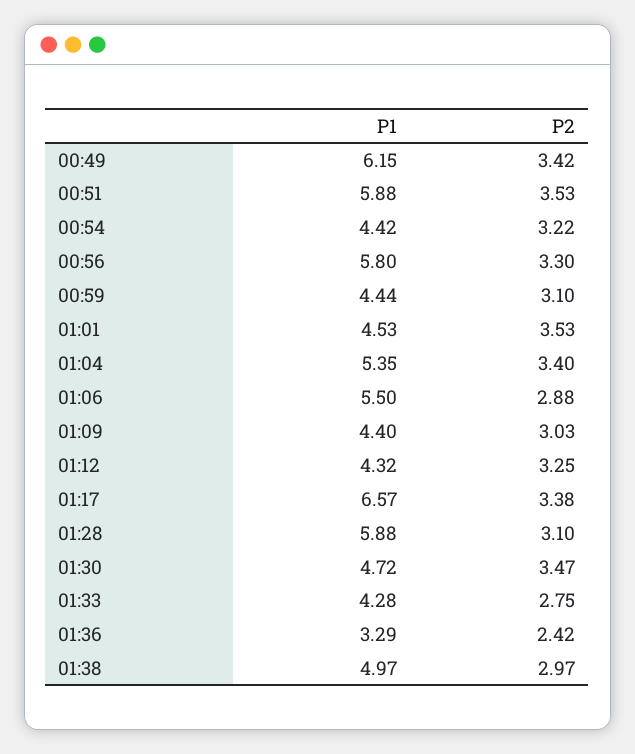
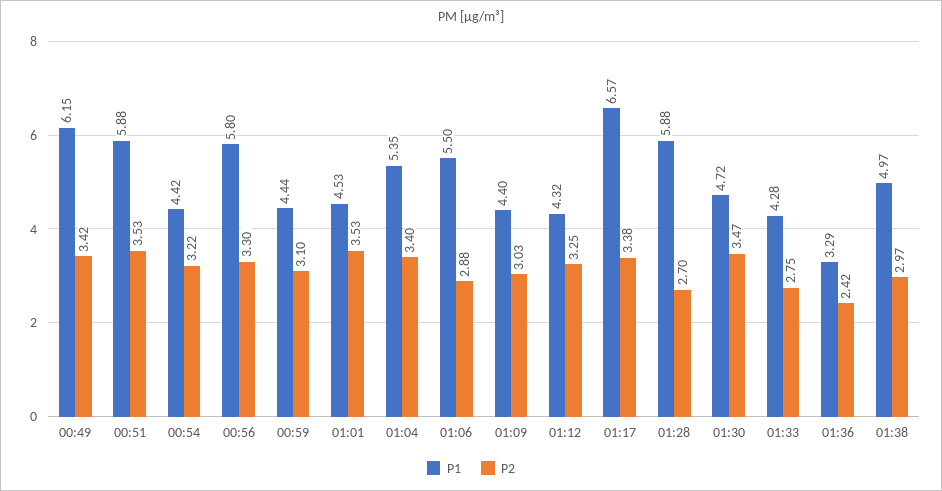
  {
    "P1": {
      "00:49": 6.15,
      "00:51": 5.88,
      "00:54": 4.42,
      "00:56": 5.8,
      "00:59": 4.44,
      "01:01": 4.53,
      "01:04": 5.35,
      "01:06": 5.5,
      "01:09": 4.4,
      "01:12": 4.32,
      "01:17": 6.57,
      "01:28": 5.88,
      "01:30": 4.72,
      "01:33": 4.28,
      "01:36": 3.29,
      "01:38": 4.97
    },
    "P2": {
      "00:49": 3.42,
      "00:51": 3.53,
      "00:54": 3.22,
      "00:56": 3.3,
      "00:59": 3.1,
      "01:01": 3.53,
      "01:04": 3.4,
      "01:06": 2.88,
      "01:09": 3.03,
      "01:12": 3.25,
      "01:17": 3.38,
-     "01:28": 3.1,
+     "01:28": 2.7,
      "01:30": 3.47,
      "01:33": 2.75,
      "01:36": 2.42,
      "01:38": 2.97
    }
  }

